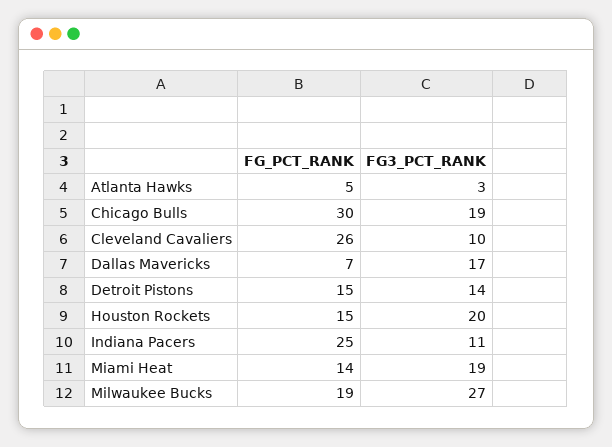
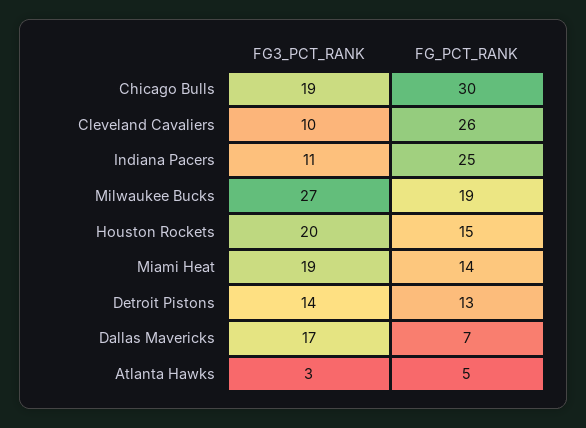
  {
    "FG_PCT_RANK": {
      "Atlanta Hawks": 5,
      "Chicago Bulls": 30,
      "Cleveland Cavaliers": 26,
      "Dallas Mavericks": 7,
-     "Detroit Pistons": 15,
+     "Detroit Pistons": 13,
      "Houston Rockets": 15,
      "Indiana Pacers": 25,
      "Miami Heat": 14,
      "Milwaukee Bucks": 19
    },
    "FG3_PCT_RANK": {
      "Atlanta Hawks": 3,
      "Chicago Bulls": 19,
      "Cleveland Cavaliers": 10,
      "Dallas Mavericks": 17,
      "Detroit Pistons": 14,
      "Houston Rockets": 20,
      "Indiana Pacers": 11,
      "Miami Heat": 19,
      "Milwaukee Bucks": 27
    }
  }

